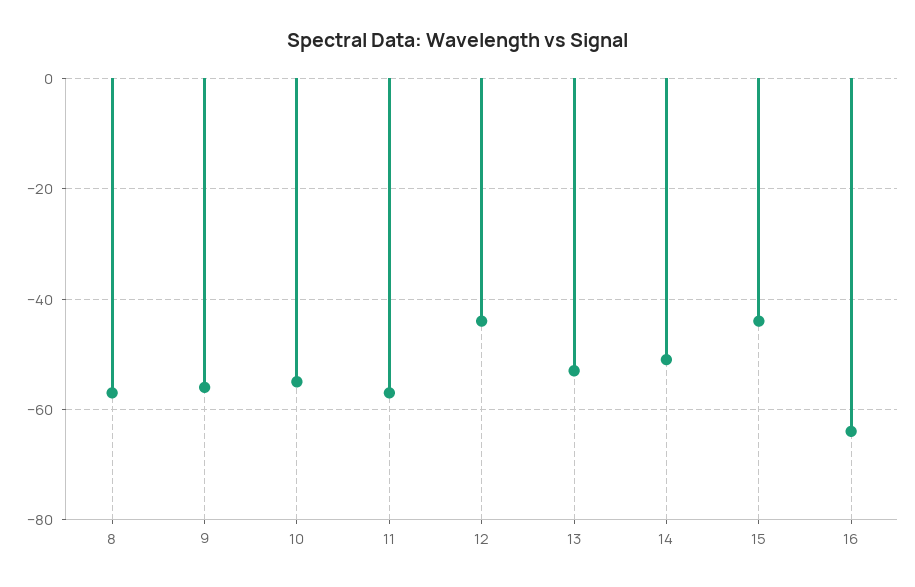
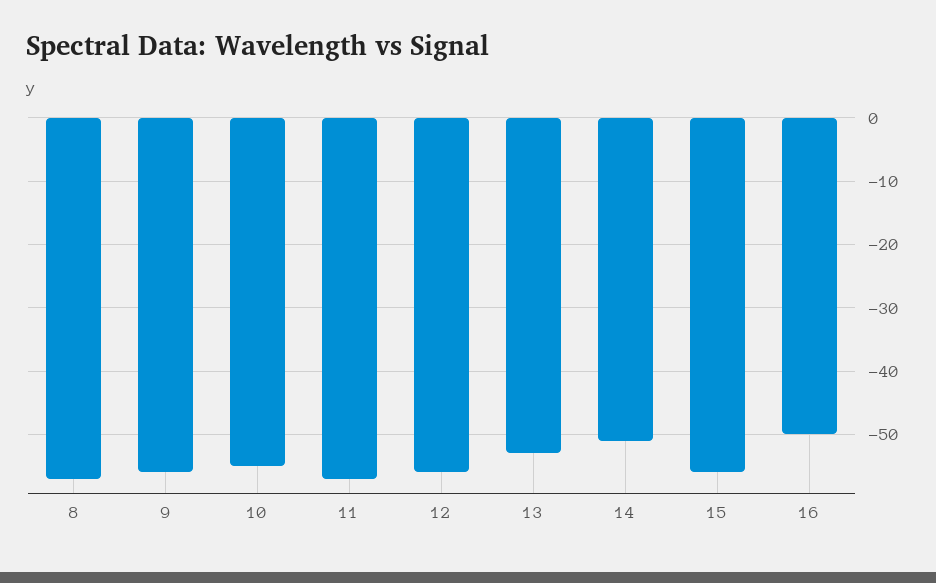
  {
    "8": -57,
    "9": -56,
    "10": -55,
    "11": -57,
-   "12": -45,
+   "12": -56,
    "13": -53,
    "14": -51,
-   "15": -45,
+   "15": -56,
-   "16": -65
+   "16": -50
  }

